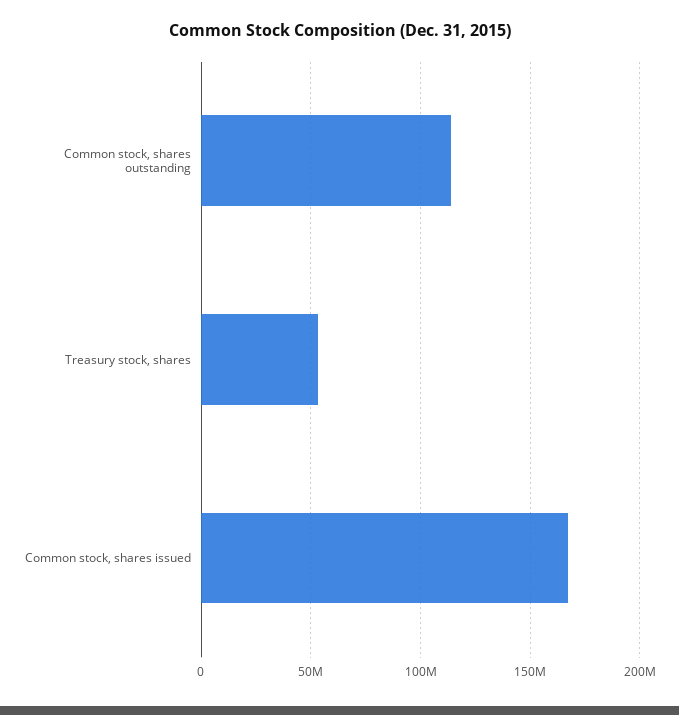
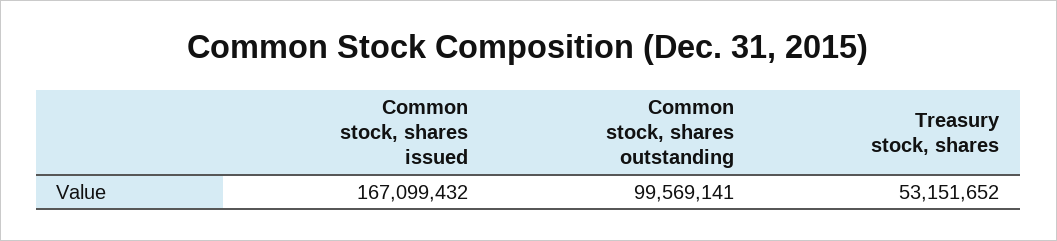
  {
-   "Common stock, shares outstanding": 115000000,
+   "Common stock, shares outstanding": 99569141,
    "Treasury stock, shares": 53151652,
    "Common stock, shares issued": 167099432
  }

